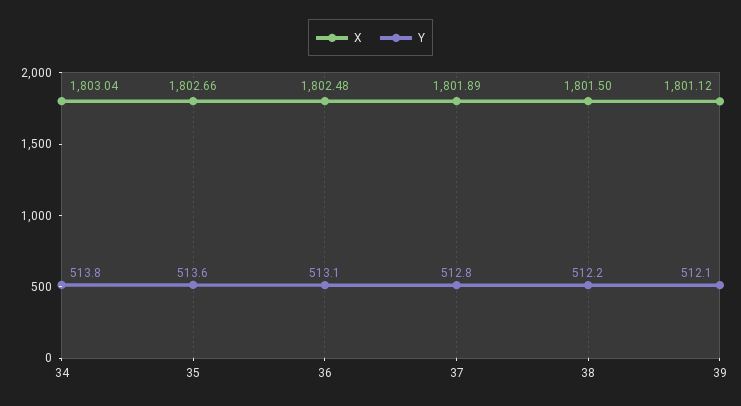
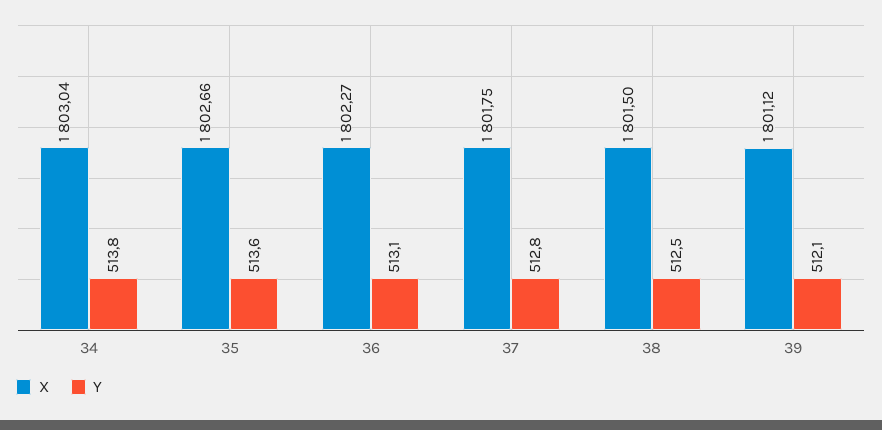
  {
    "X": {
      "34": 1803.04,
      "35": 1802.66,
-     "36": 1802.48,
+     "36": 1802.27,
-     "37": 1801.89,
+     "37": 1801.75,
      "38": 1801.5,
      "39": 1801.12
    },
    "Y": {
      "34": 513.8,
      "35": 513.6,
      "36": 513.1,
      "37": 512.8,
-     "38": 512.2,
+     "38": 512.5,
      "39": 512.1
    }
  }

